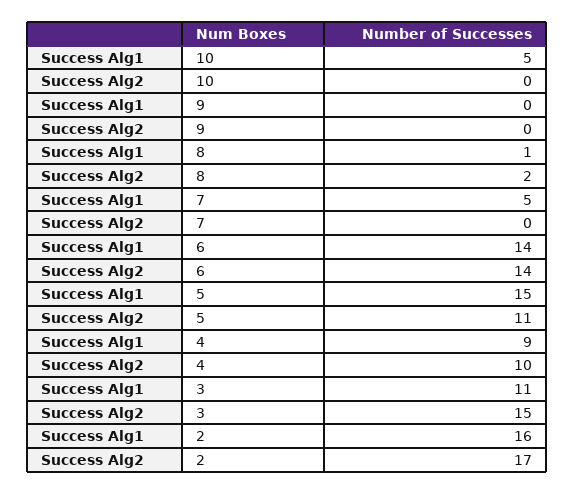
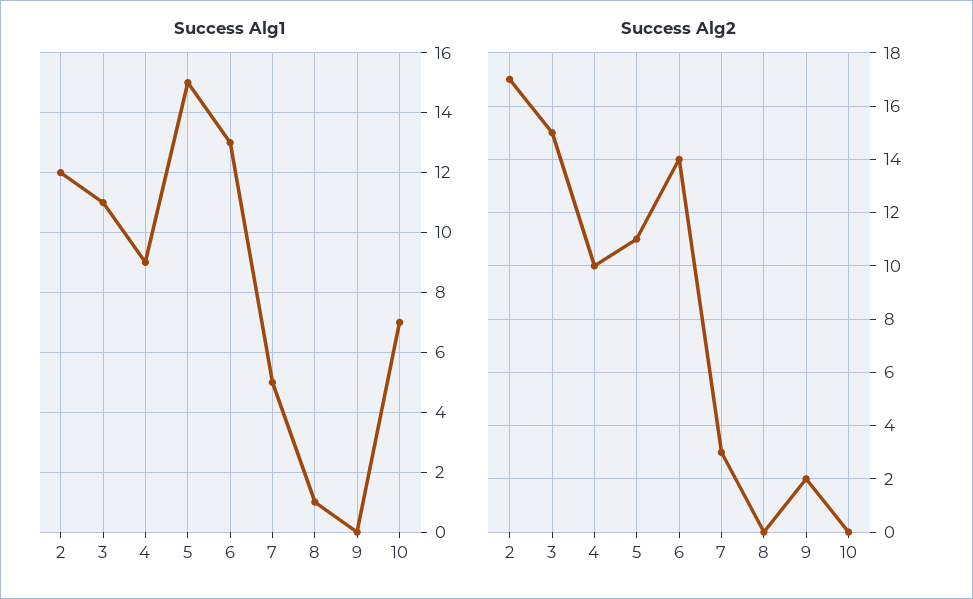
  {
    "Success Alg1": {
-     "10": 5,
+     "10": 7,
      "9": 0,
      "8": 1,
      "7": 5,
-     "6": 14,
+     "6": 13,
      "5": 15,
      "4": 9,
      "3": 11,
-     "2": 16
+     "2": 12
    },
    "Success Alg2": {
      "10": 0,
-     "9": 0,
+     "9": 2,
-     "8": 2,
+     "8": 0,
-     "7": 0,
+     "7": 3,
      "6": 14,
      "5": 11,
      "4": 10,
      "3": 15,
      "2": 17
    }
  }

